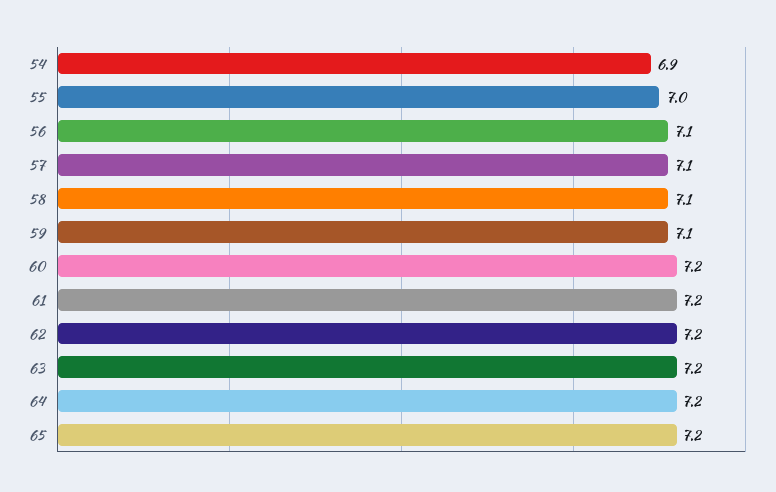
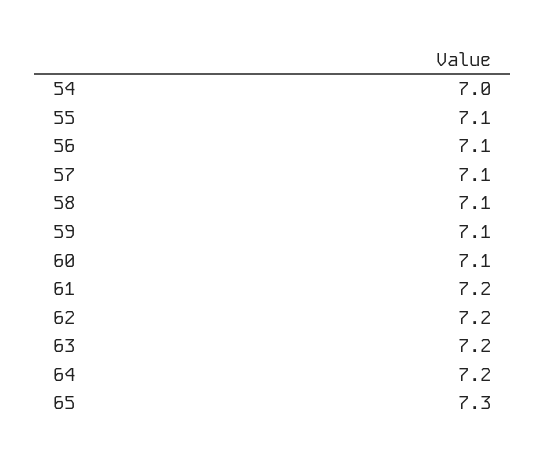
  {
-   "54": 6.9,
+   "54": 7,
-   "55": 7,
+   "55": 7.1,
    "56": 7.1,
    "57": 7.1,
    "58": 7.1,
    "59": 7.1,
-   "60": 7.2,
+   "60": 7.1,
    "61": 7.2,
    "62": 7.2,
    "63": 7.2,
    "64": 7.2,
-   "65": 7.2
+   "65": 7.3
  }

